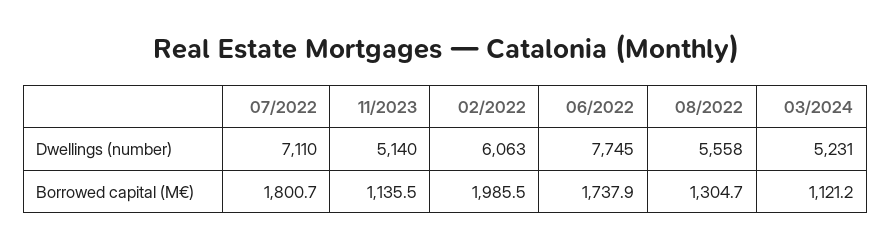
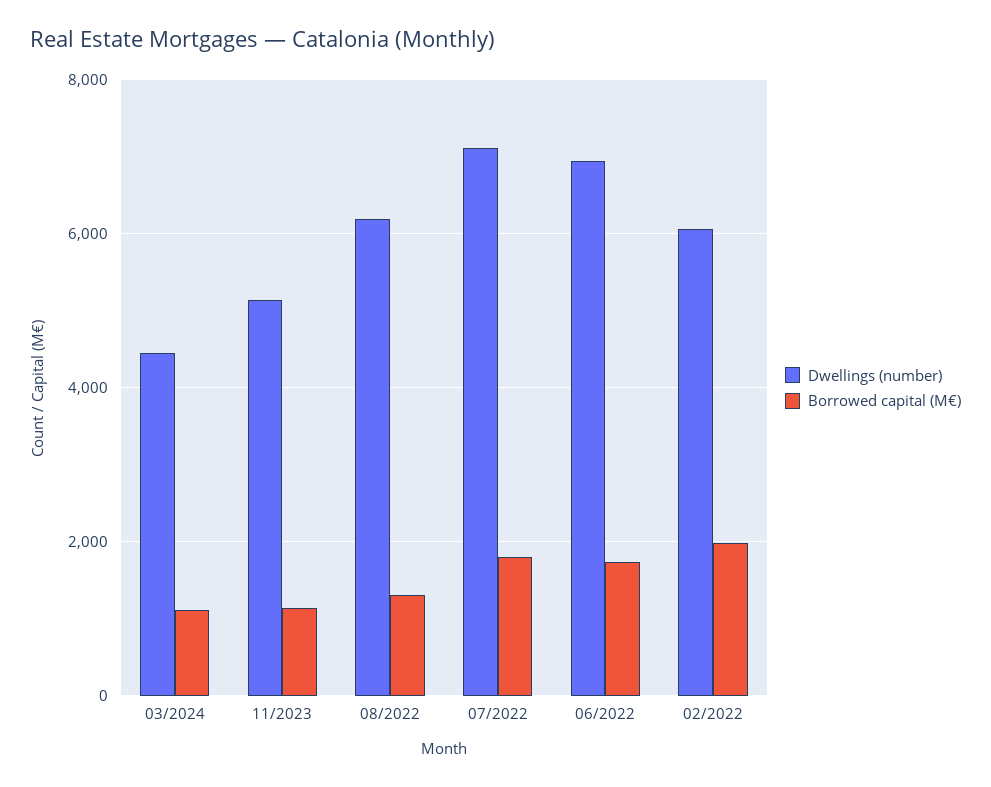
  {
    "Dwellings (number)": {
      "07/2022": 7110,
      "11/2023": 5140,
      "02/2022": 6063,
-     "06/2022": 7745,
+     "06/2022": 7000,
-     "08/2022": 5558,
+     "08/2022": 6200,
-     "03/2024": 5231
+     "03/2024": 4400
    },
    "Borrowed capital (M€)": {
      "07/2022": 1800.7,
      "11/2023": 1135.5,
      "02/2022": 1985.5,
      "06/2022": 1737.9,
      "08/2022": 1304.7,
      "03/2024": 1121.2
    }
  }

